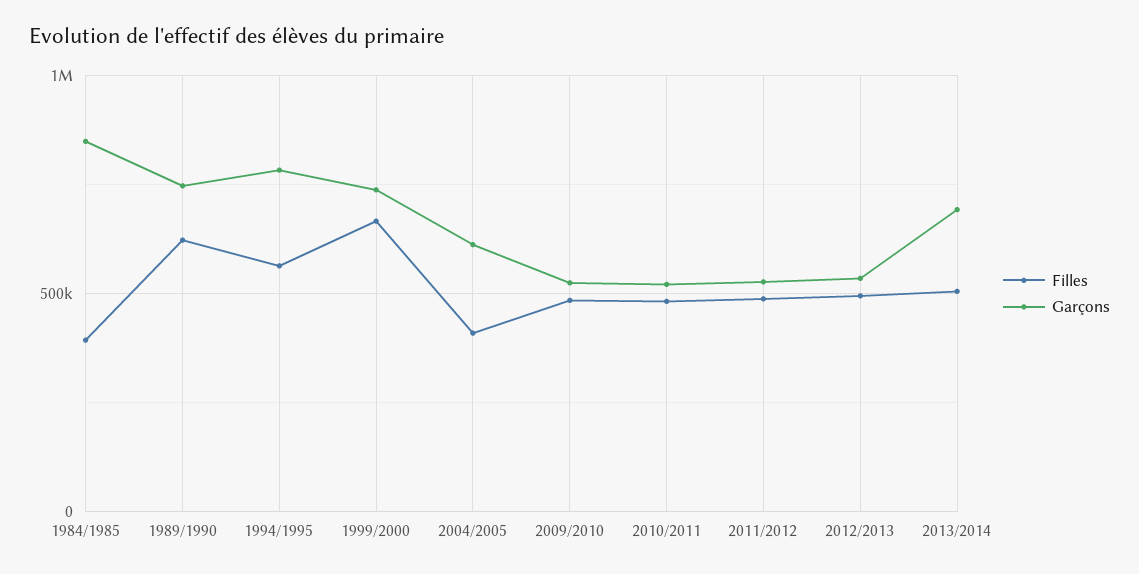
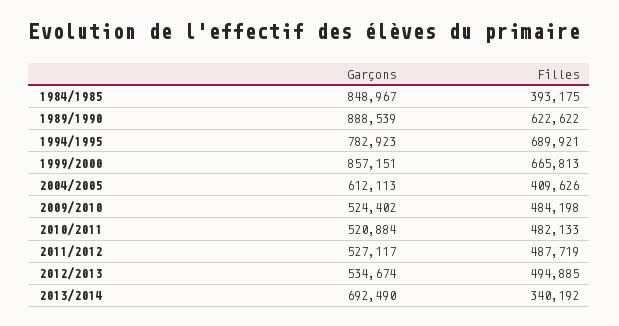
  {
    "Filles": {
      "1984/1985": 393175,
      "1989/1990": 622622,
-     "1994/1995": 550000,
+     "1994/1995": 689921,
      "1999/2000": 665813,
      "2004/2005": 409626,
      "2009/2010": 484198,
      "2010/2011": 482133,
      "2011/2012": 487719,
      "2012/2013": 494885,
-     "2013/2014": 500000
+     "2013/2014": 340192
    },
    "Garçons": {
      "1984/1985": 848967,
-     "1989/1990": 750000,
+     "1989/1990": 888539,
      "1994/1995": 782923,
-     "1999/2000": 750000,
+     "1999/2000": 857151,
      "2004/2005": 612113,
      "2009/2010": 524402,
      "2010/2011": 520884,
      "2011/2012": 527117,
      "2012/2013": 534674,
      "2013/2014": 692490
    }
  }

